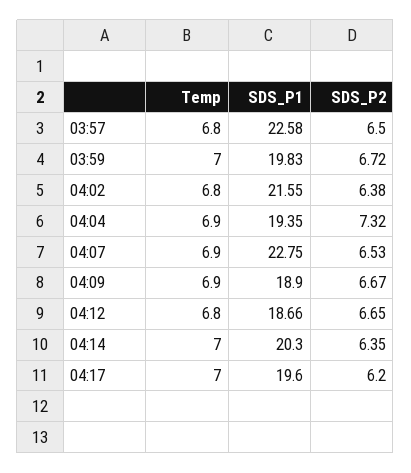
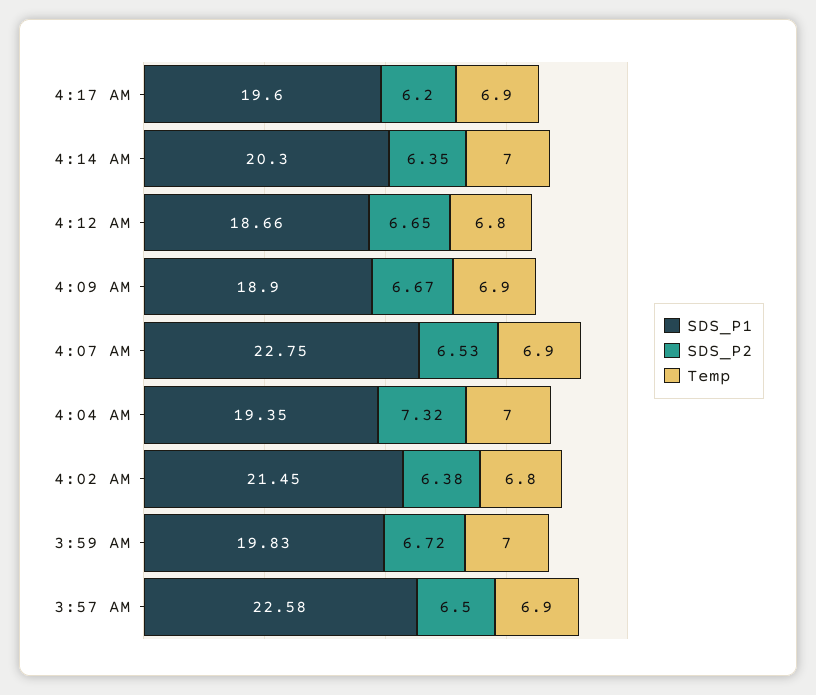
  {
    "Temp": {
-     "03:57": 6.8,
+     "03:57": 6.9,
      "03:59": 7,
      "04:02": 6.8,
-     "04:04": 6.9,
+     "04:04": 7,
      "04:07": 6.9,
      "04:09": 6.9,
      "04:12": 6.8,
      "04:14": 7,
-     "04:17": 7
+     "04:17": 6.9
    },
    "SDS_P1": {
      "03:57": 22.58,
      "03:59": 19.83,
-     "04:02": 21.55,
+     "04:02": 21.45,
      "04:04": 19.35,
      "04:07": 22.75,
      "04:09": 18.9,
      "04:12": 18.66,
      "04:14": 20.3,
      "04:17": 19.6
    },
    "SDS_P2": {
      "03:57": 6.5,
      "03:59": 6.72,
      "04:02": 6.38,
      "04:04": 7.32,
      "04:07": 6.53,
      "04:09": 6.67,
      "04:12": 6.65,
      "04:14": 6.35,
      "04:17": 6.2
    }
  }

